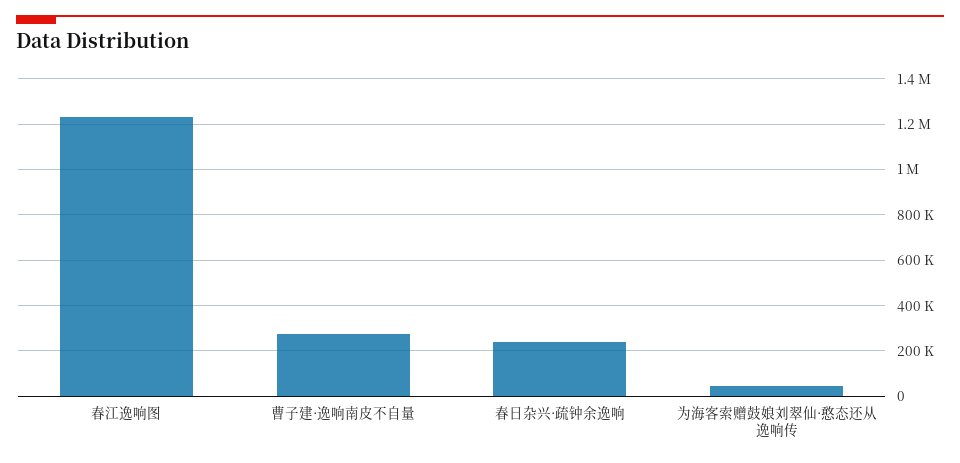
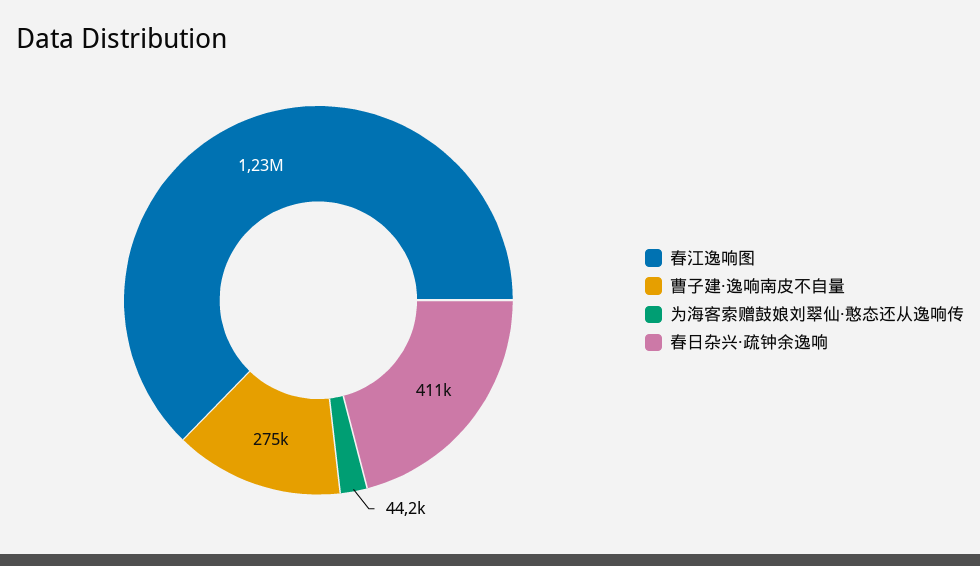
  {
    "春江逸响图": 1230000,
    "曹子建·逸响南皮不自量": 275000,
-   "春日杂兴·疏钟余逸响": 250000,
+   "春日杂兴·疏钟余逸响": 411000,
    "为海客索赠鼓娘刘翠仙·憨态还从逸响传": 44200
  }

